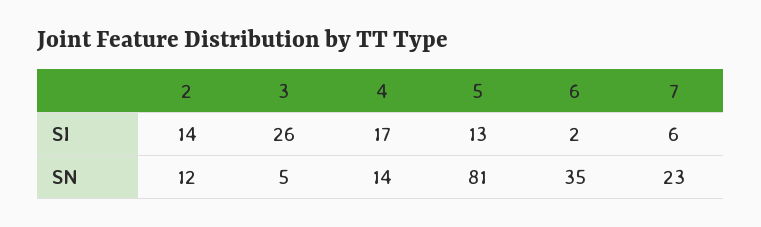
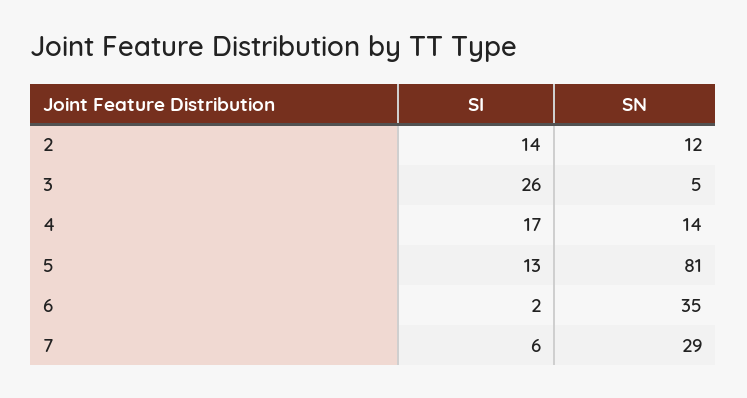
  {
    "2": {
      "SI": 14,
      "SN": 12
    },
    "3": {
      "SI": 26,
      "SN": 5
    },
    "4": {
      "SI": 17,
      "SN": 14
    },
    "5": {
      "SI": 13,
      "SN": 81
    },
    "6": {
      "SI": 2,
      "SN": 35
    },
    "7": {
      "SI": 6,
-     "SN": 23
+     "SN": 29
    }
  }

